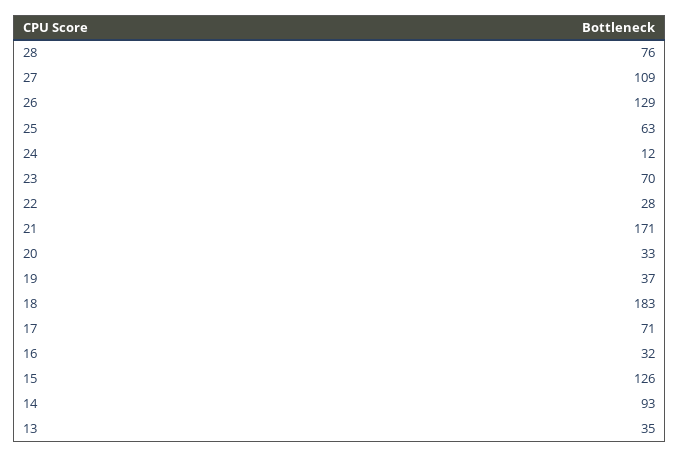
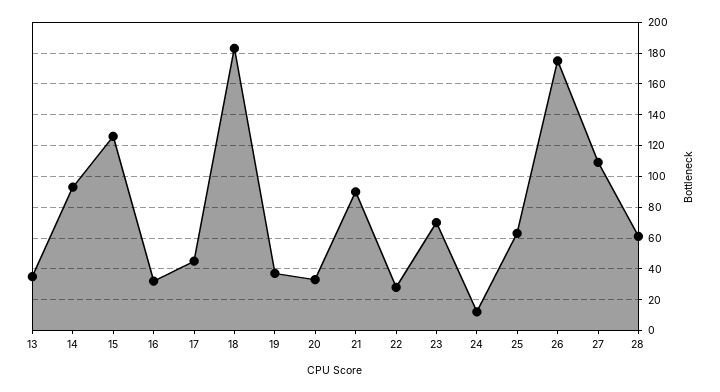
  {
-   "28": 76,
+   "28": 60,
    "27": 109,
-   "26": 129,
+   "26": 175,
    "25": 63,
    "24": 12,
    "23": 70,
    "22": 28,
-   "21": 171,
+   "21": 90,
    "20": 33,
    "19": 37,
    "18": 183,
-   "17": 71,
+   "17": 45,
    "16": 32,
    "15": 126,
    "14": 93,
    "13": 35
  }

